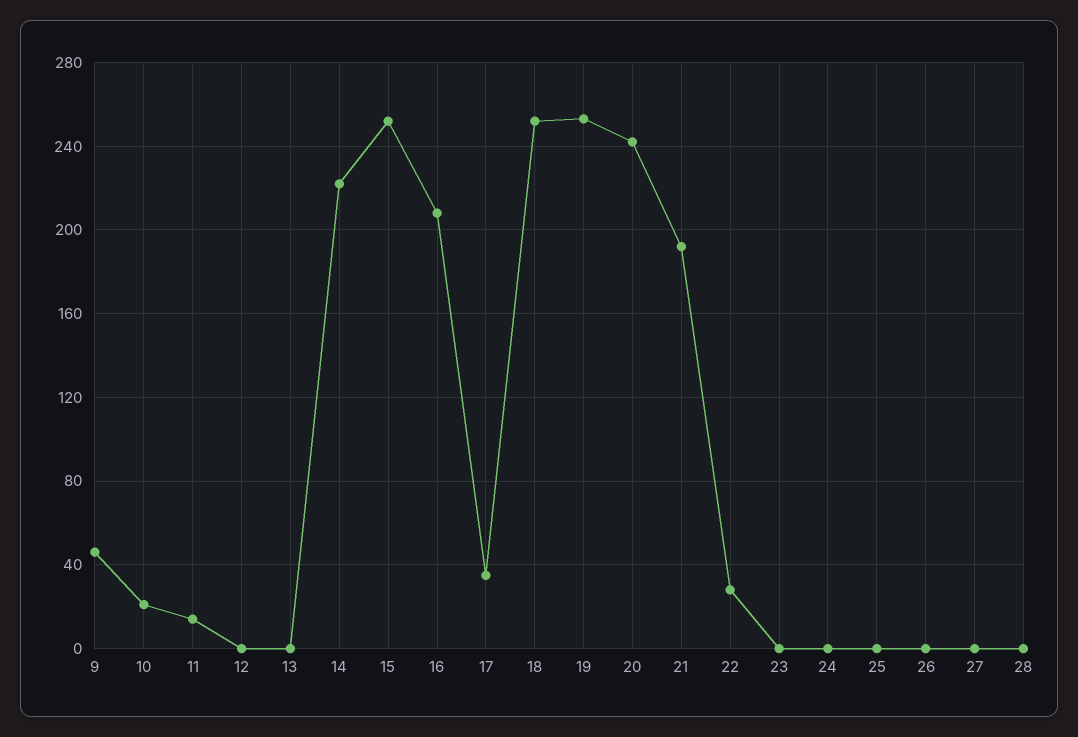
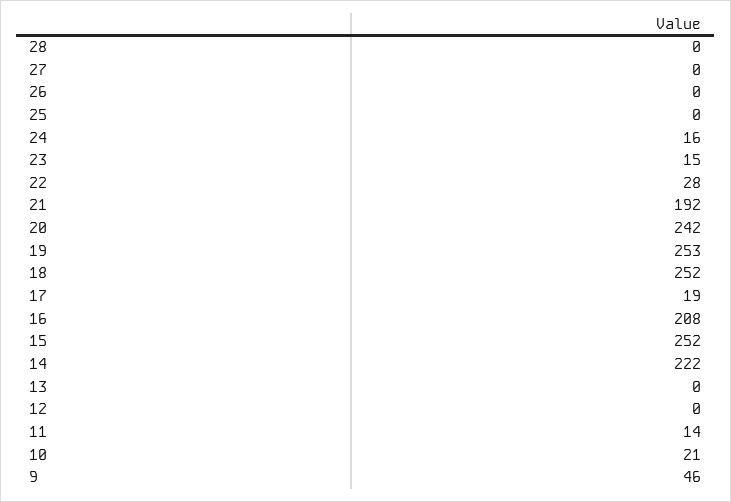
  {
    "9": 46,
    "10": 21,
    "11": 14,
    "12": 0,
    "13": 0,
    "14": 222,
    "15": 252,
    "16": 208,
-   "17": 35,
+   "17": 19,
    "18": 252,
    "19": 253,
    "20": 242,
    "21": 192,
    "22": 28,
-   "23": 0,
+   "23": 15,
-   "24": 0,
+   "24": 16,
    "25": 0,
    "26": 0,
    "27": 0,
    "28": 0
  }

